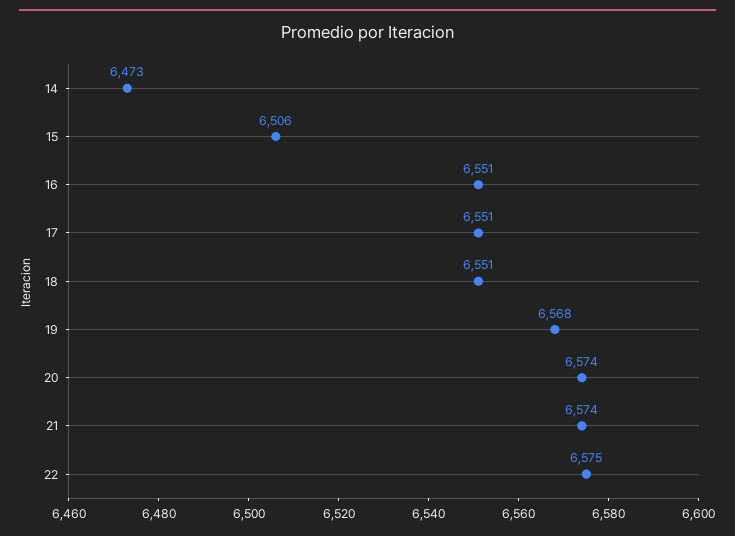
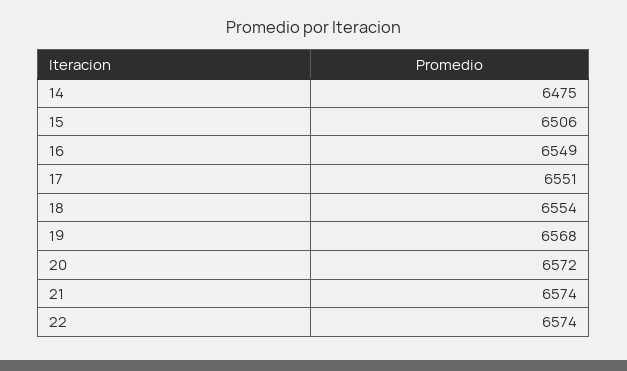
  {
-   "14": 6473,
+   "14": 6475,
    "15": 6506,
-   "16": 6551,
+   "16": 6549,
    "17": 6551,
-   "18": 6551,
+   "18": 6554,
    "19": 6568,
-   "20": 6574,
+   "20": 6572,
    "21": 6574,
-   "22": 6575
+   "22": 6574
  }

